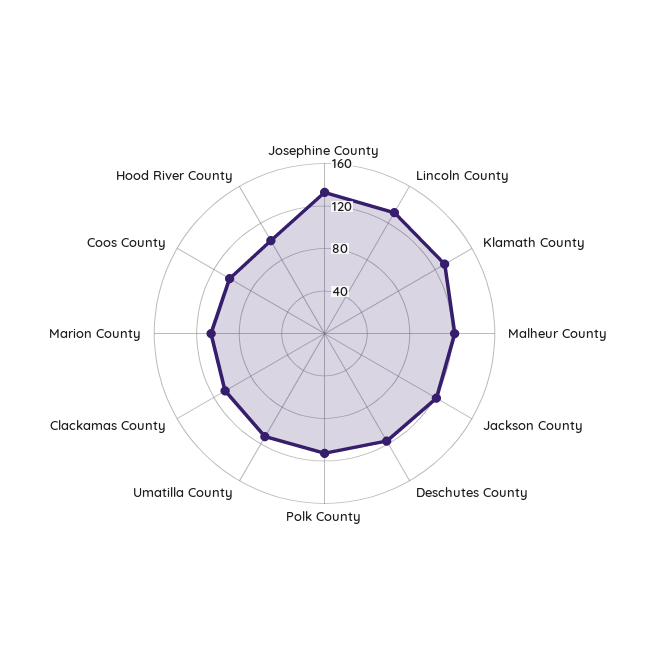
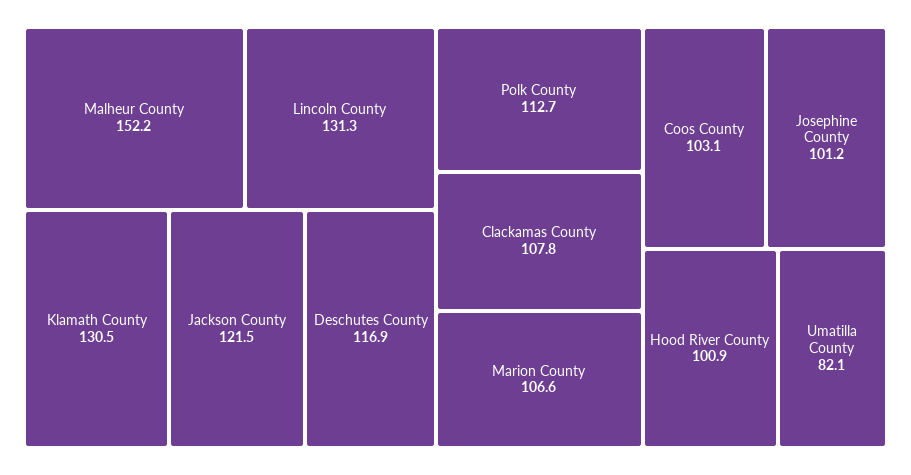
  {
-   "Josephine County": 130,
+   "Josephine County": 101.2,
    "Lincoln County": 131.3,
    "Klamath County": 130.5,
-   "Malheur County": 120,
+   "Malheur County": 152.2,
    "Jackson County": 121.5,
    "Deschutes County": 116.9,
    "Polk County": 112.7,
-   "Umatilla County": 110,
+   "Umatilla County": 82.1,
    "Clackamas County": 107.8,
    "Marion County": 106.6,
    "Coos County": 103.1,
    "Hood River County": 100.9
  }

